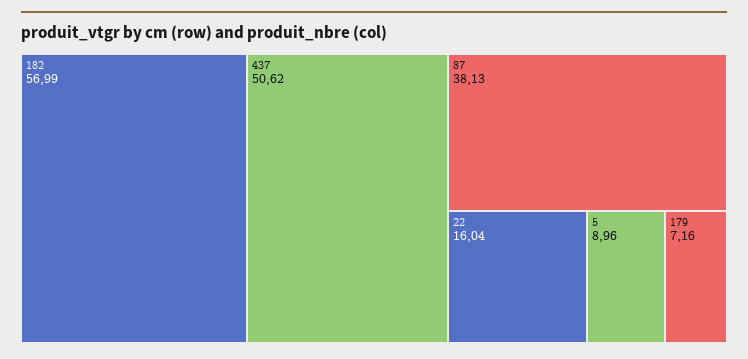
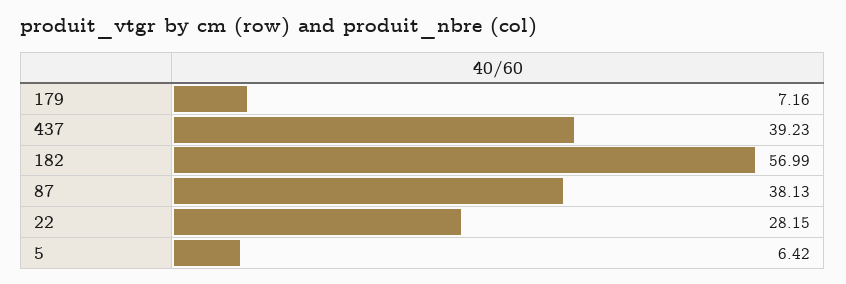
  {
    "182": 56.99,
-   "437": 50.62,
+   "437": 39.23,
    "87": 38.13,
-   "22": 16.04,
+   "22": 28.15,
-   "5": 8.96,
+   "5": 6.42,
    "179": 7.16
  }

